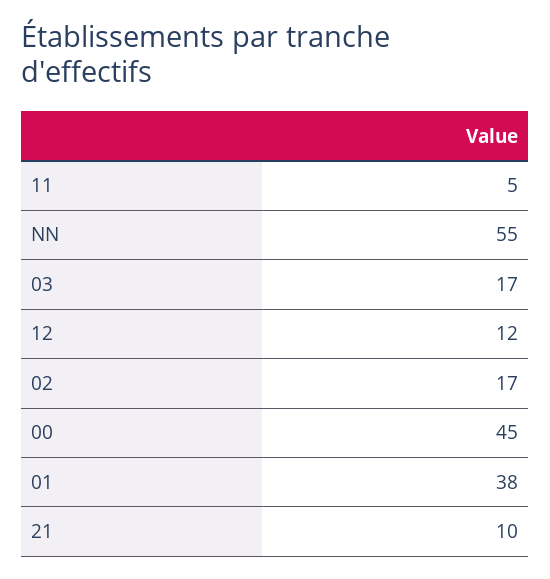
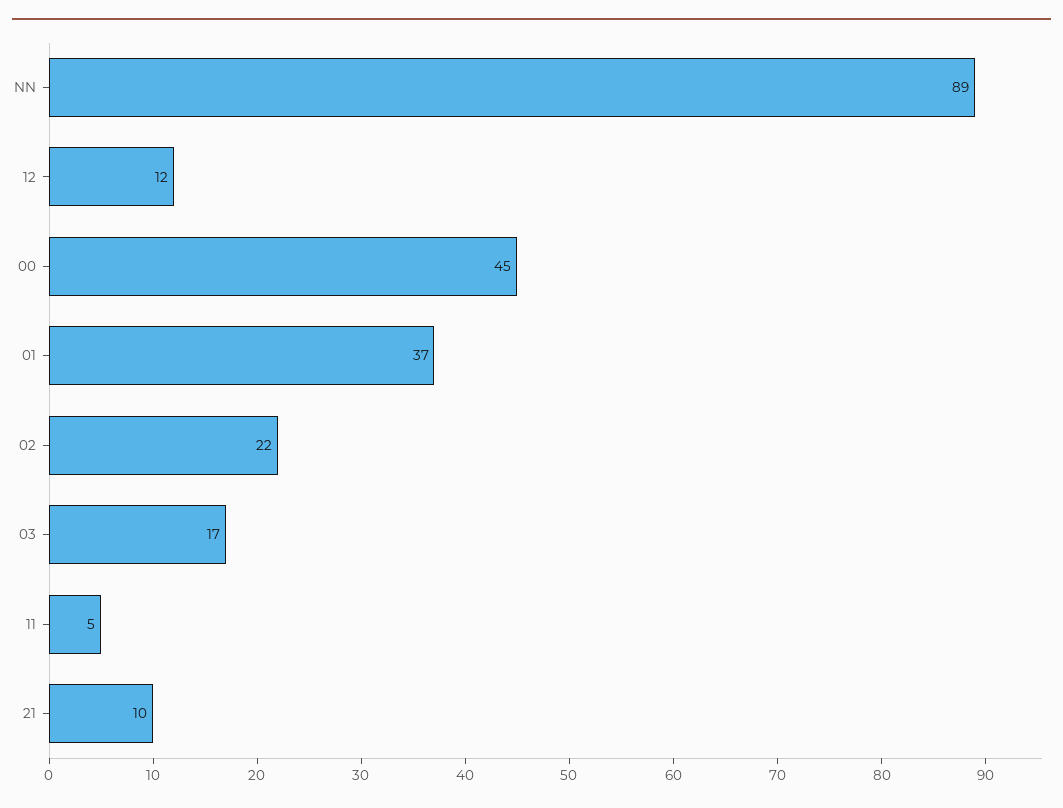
  {
    "11": 5,
-   "NN": 55,
+   "NN": 89,
    "03": 17,
    "12": 12,
-   "02": 17,
+   "02": 22,
    "00": 45,
-   "01": 38,
+   "01": 37,
    "21": 10
  }

